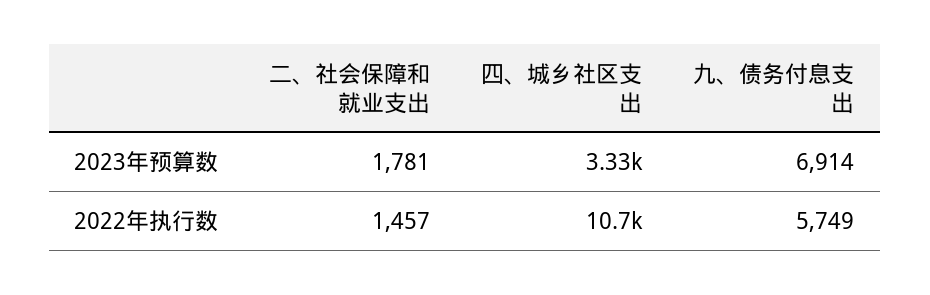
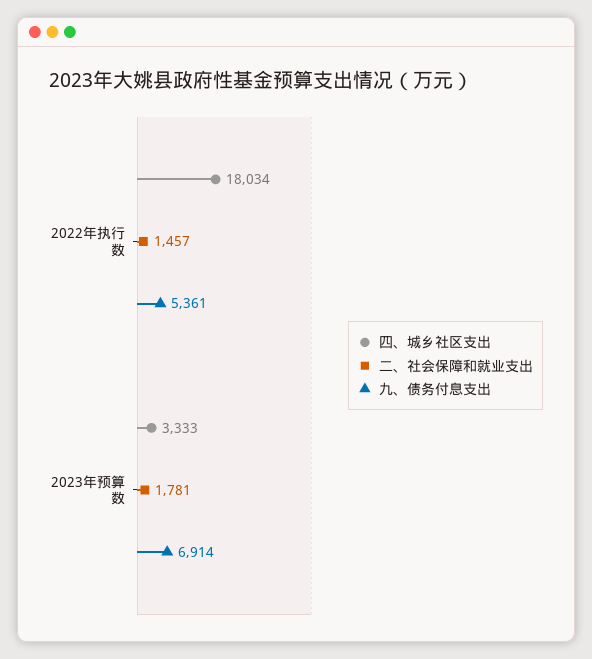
  {
    "二、社会保障和就业支出": {
      "2023年预算数": 1781,
      "2022年执行数": 1457
    },
    "四、城乡社区支出": {
      "2023年预算数": 3333,
-     "2022年执行数": 10700
+     "2022年执行数": 18034
    },
    "九、债务付息支出": {
      "2023年预算数": 6914,
-     "2022年执行数": 5749
+     "2022年执行数": 5361
    }
  }

